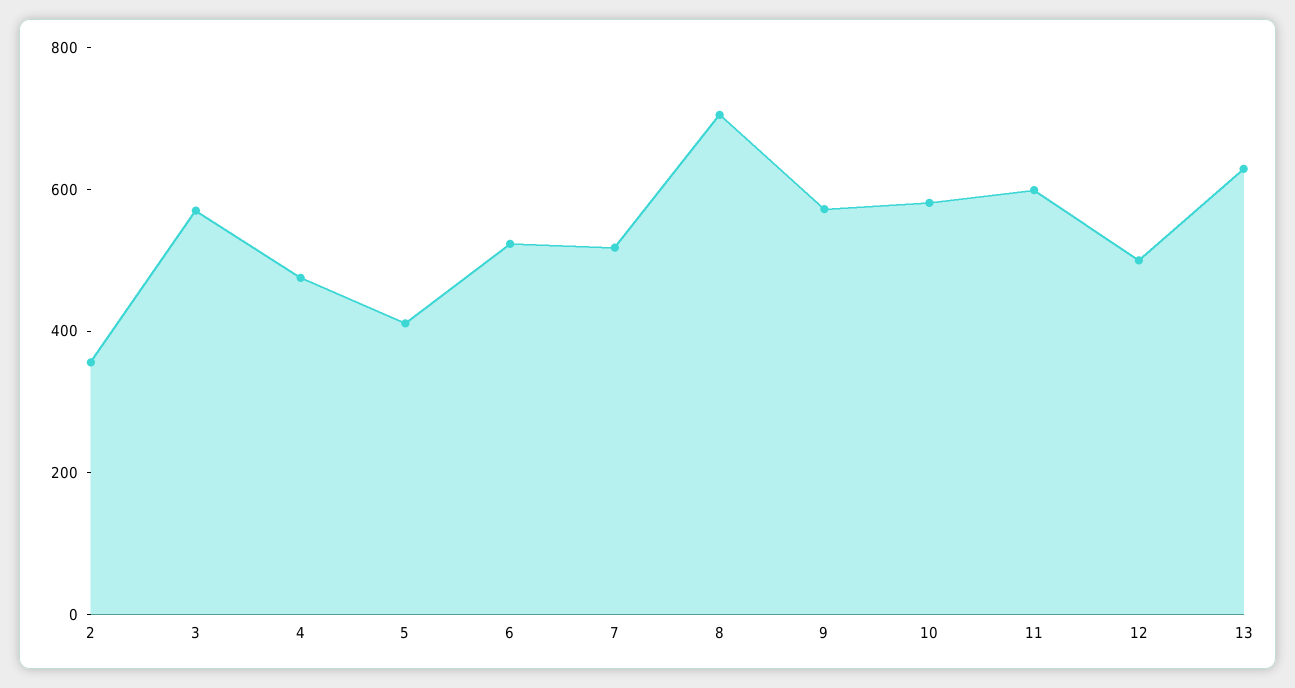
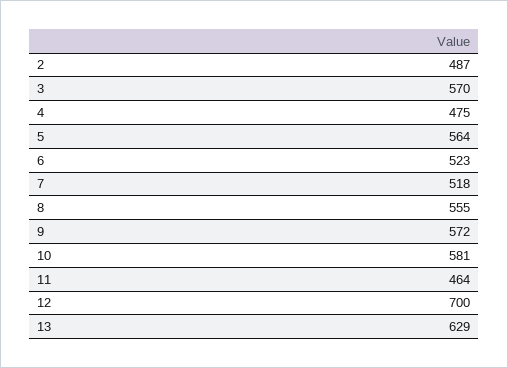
  {
-   "2": 350,
+   "2": 487,
    "3": 570,
    "4": 475,
-   "5": 400,
+   "5": 564,
    "6": 523,
    "7": 518,
-   "8": 700,
+   "8": 555,
    "9": 572,
    "10": 581,
-   "11": 600,
+   "11": 464,
-   "12": 500,
+   "12": 700,
    "13": 629
  }

